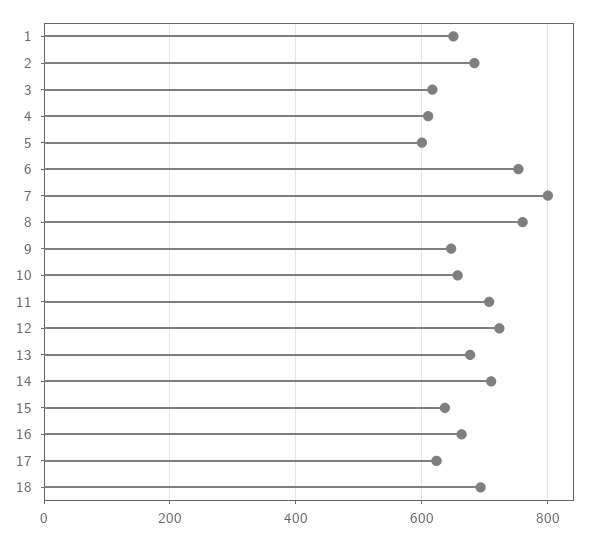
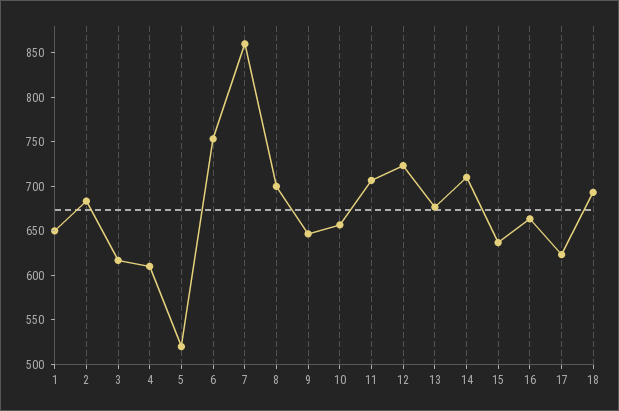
  {
    "1": 650,
    "2": 680,
    "3": 620,
    "4": 610,
-   "5": 600,
+   "5": 520,
    "6": 750,
-   "7": 800,
+   "7": 860,
-   "8": 760,
+   "8": 700,
    "9": 650,
    "10": 660,
    "11": 710,
    "12": 720,
    "13": 680,
    "14": 710,
    "15": 640,
    "16": 660,
    "17": 620,
    "18": 690
  }

